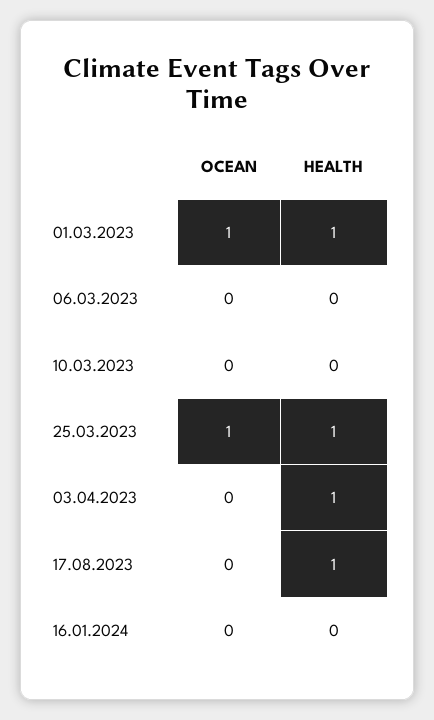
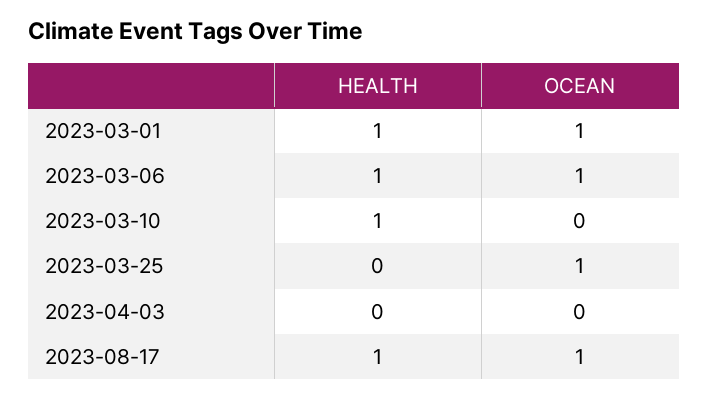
  {
    "OCEAN": {
      "01.03.2023": 1,
-     "06.03.2023": 0,
+     "06.03.2023": 1,
      "10.03.2023": 0,
      "25.03.2023": 1,
      "03.04.2023": 0,
-     "17.08.2023": 0,
+     "17.08.2023": 1
-     "16.01.2024": 0
    },
    "HEALTH": {
      "01.03.2023": 1,
-     "06.03.2023": 0,
+     "06.03.2023": 1,
-     "10.03.2023": 0,
+     "10.03.2023": 1,
-     "25.03.2023": 1,
+     "25.03.2023": 0,
-     "03.04.2023": 1,
+     "03.04.2023": 0,
-     "17.08.2023": 1,
+     "17.08.2023": 1
-     "16.01.2024": 0
    }
  }

